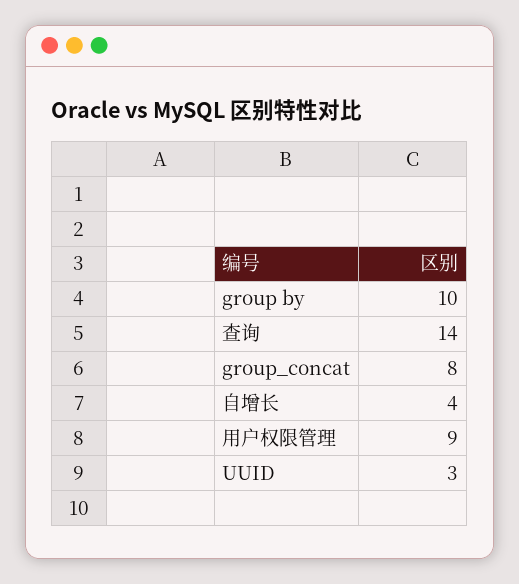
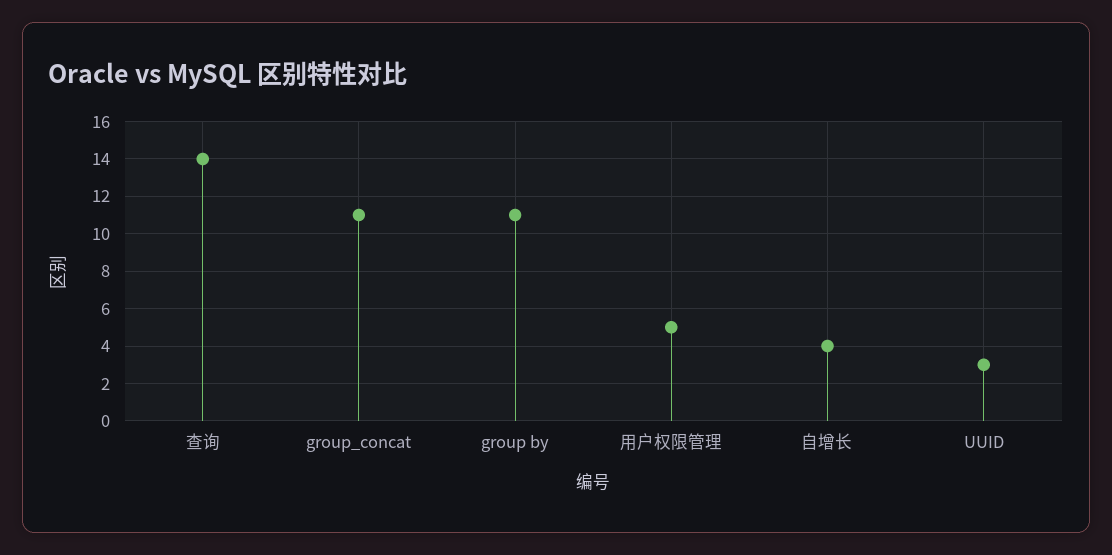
  {
-   "group by": 10,
+   "group by": 11,
    "查询": 14,
-   "group_concat": 8,
+   "group_concat": 11,
    "自增长": 4,
-   "用户权限管理": 9,
+   "用户权限管理": 5,
    "UUID": 3
  }

